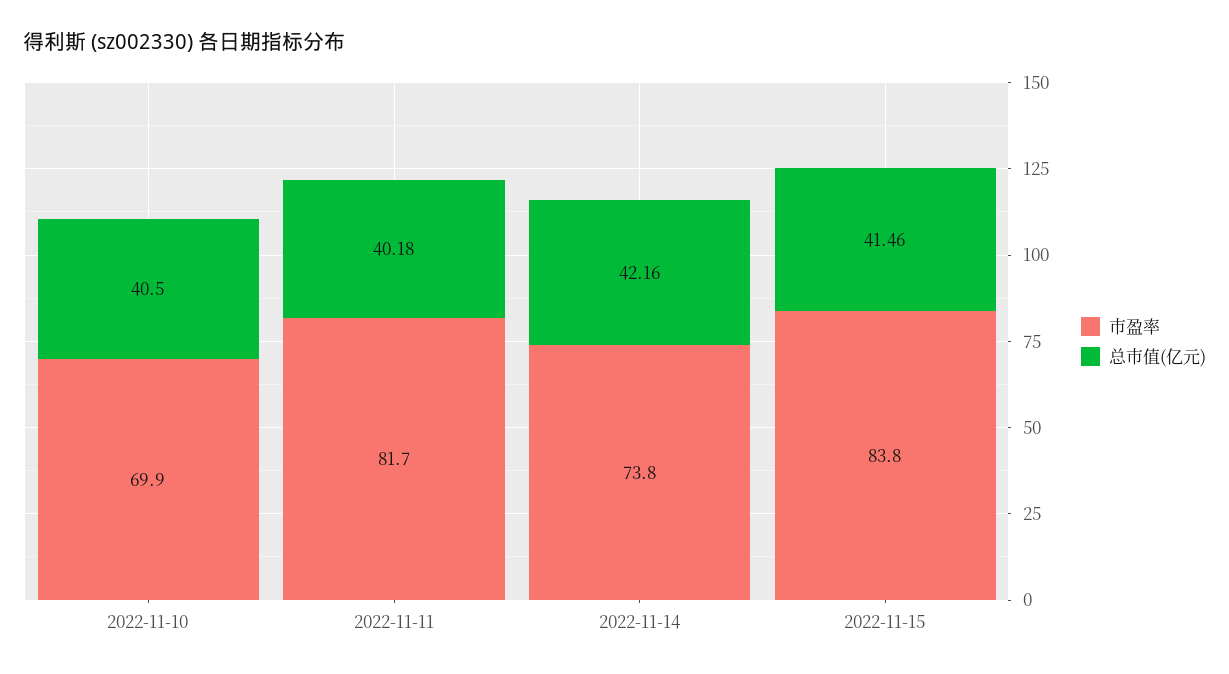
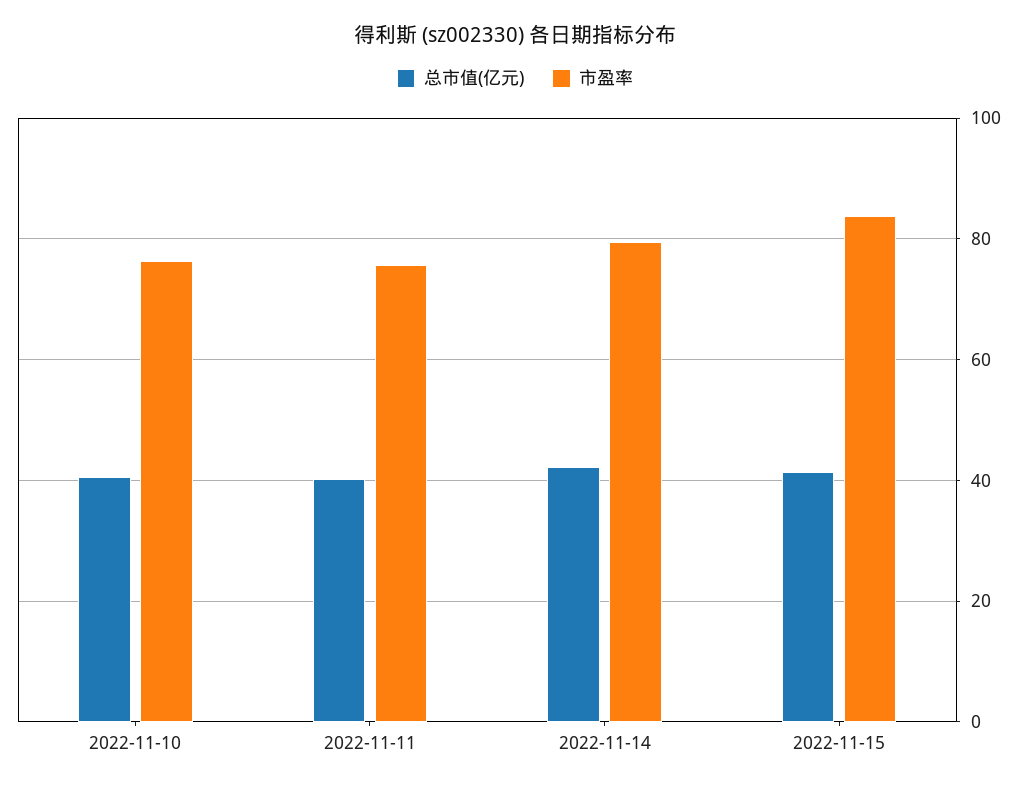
  {
    "市盈率": {
-     "2022-11-10": 69.9,
+     "2022-11-10": 76,
-     "2022-11-11": 81.7,
+     "2022-11-11": 76,
-     "2022-11-14": 73.8,
+     "2022-11-14": 80,
      "2022-11-15": 83.8
    },
    "总市值(亿元)": {
      "2022-11-10": 40.5,
      "2022-11-11": 40.18,
      "2022-11-14": 42.16,
      "2022-11-15": 41.46
    }
  }

